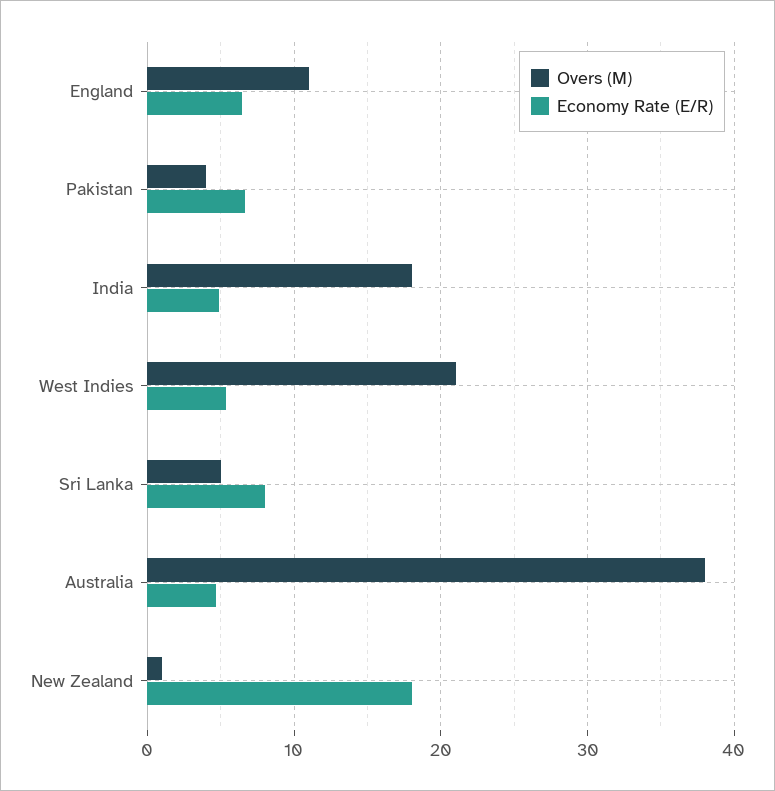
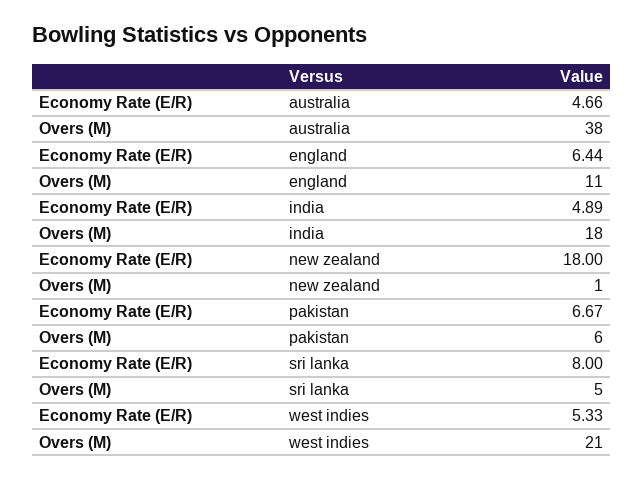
  {
    "Overs (M)": {
      "England": 11,
-     "Pakistan": 4,
+     "Pakistan": 6,
      "India": 18,
      "West Indies": 21,
      "Sri Lanka": 5,
      "Australia": 38,
      "New Zealand": 1
    },
    "Economy Rate (E/R)": {
      "England": 6.44,
      "Pakistan": 6.67,
      "India": 4.89,
      "West Indies": 5.33,
      "Sri Lanka": 8,
      "Australia": 4.66,
      "New Zealand": 18
    }
  }

